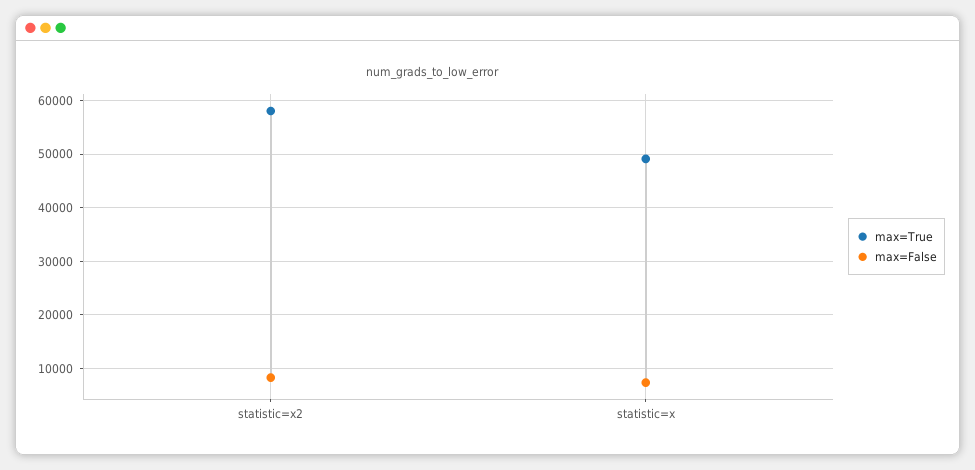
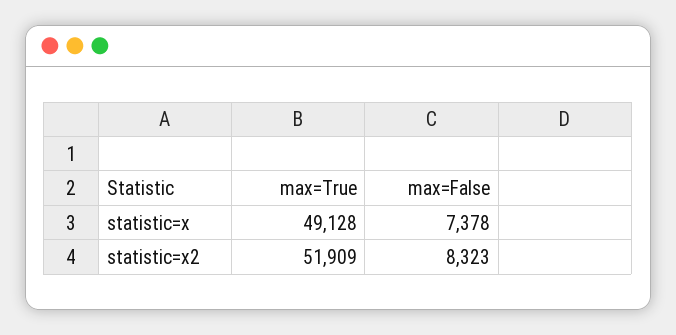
  {
    "max=True": {
-     "statistic=x2": 58000,
+     "statistic=x2": 51909,
      "statistic=x": 49128
    },
    "max=False": {
      "statistic=x2": 8323,
      "statistic=x": 7378
    }
  }

